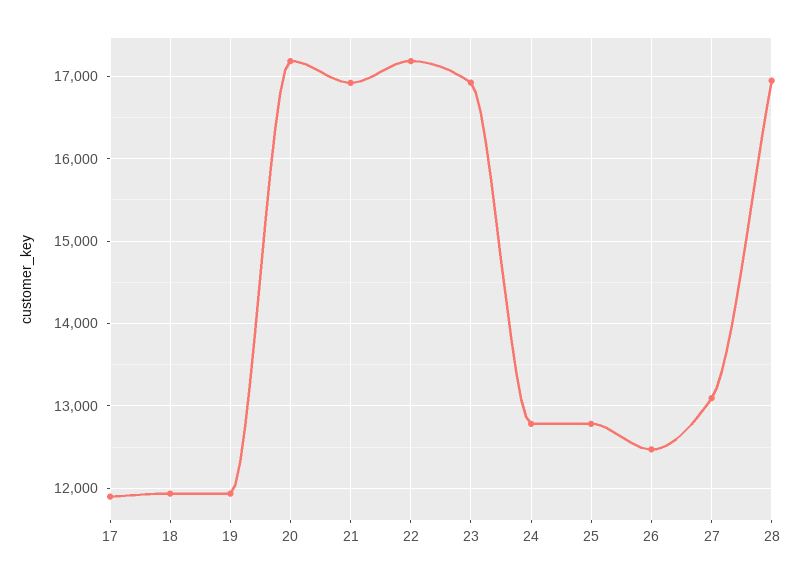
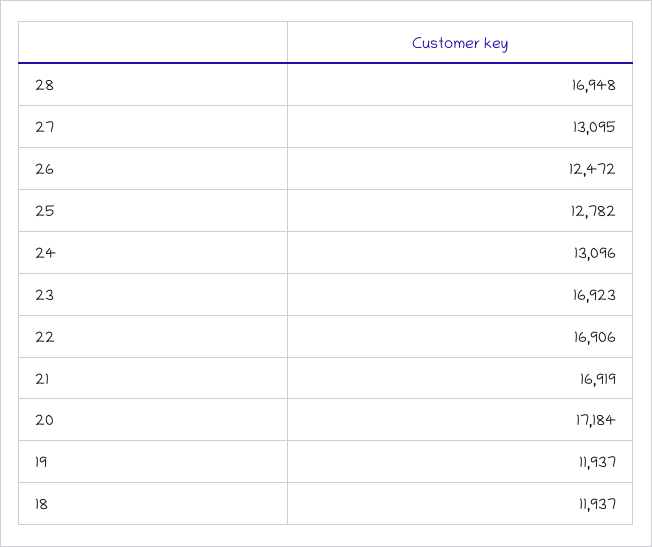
  {
-   "17": 11900,
    "18": 11937,
    "19": 11937,
    "20": 17184,
    "21": 16919,
-   "22": 17200,
+   "22": 16906,
    "23": 16923,
-   "24": 12800,
+   "24": 13096,
    "25": 12782,
    "26": 12472,
    "27": 13095,
    "28": 16948
  }

